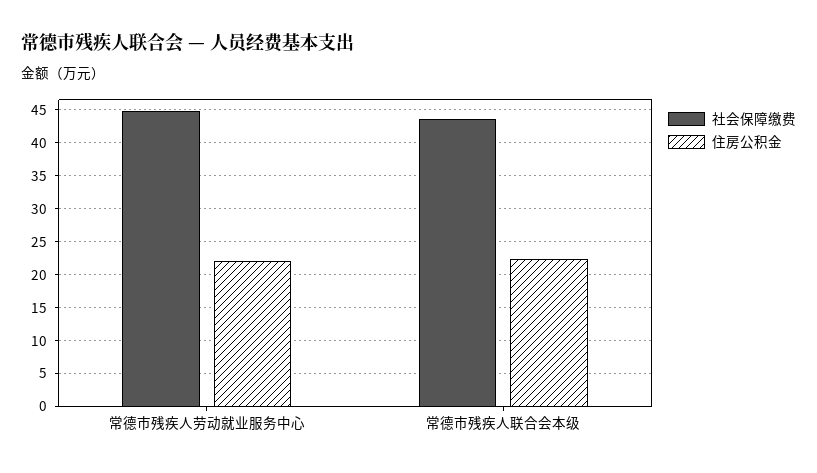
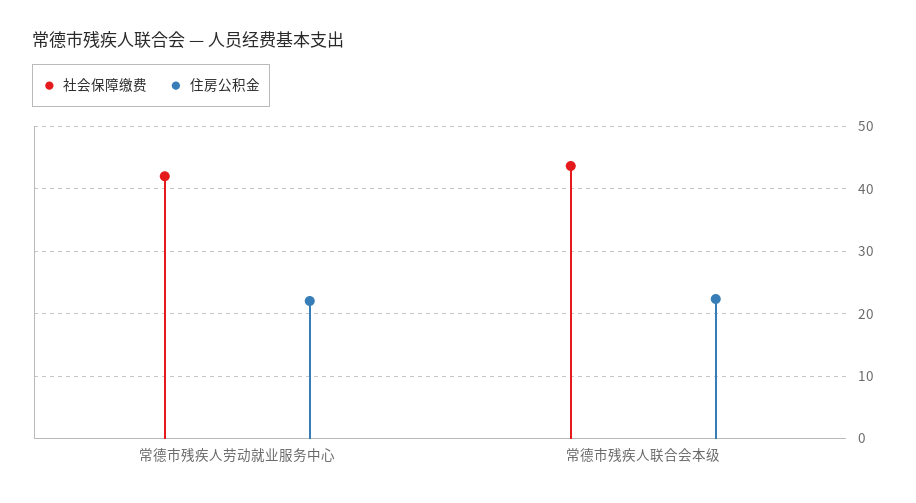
  {
    "社会保障缴费": {
-     "常德市残疾人劳动就业服务中心": 45,
+     "常德市残疾人劳动就业服务中心": 42,
      "常德市残疾人联合会本级": 44
    },
    "住房公积金": {
      "常德市残疾人劳动就业服务中心": 22,
      "常德市残疾人联合会本级": 22
    }
  }

